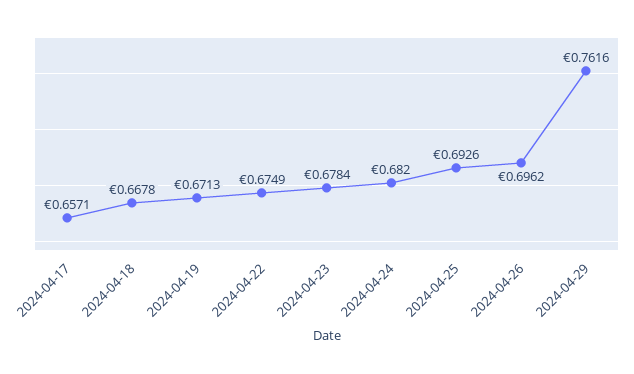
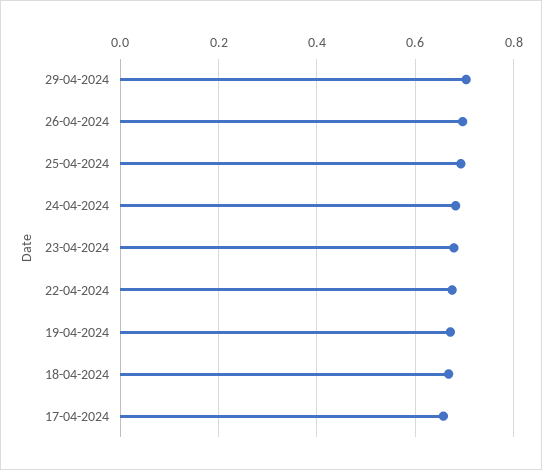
  {
    "2024-04-17": 0.6571,
    "2024-04-18": 0.6678,
    "2024-04-19": 0.6713,
    "2024-04-22": 0.6749,
    "2024-04-23": 0.6784,
    "2024-04-24": 0.682,
    "2024-04-25": 0.6926,
    "2024-04-26": 0.6962,
-   "2024-04-29": 0.7616
+   "2024-04-29": 0.7
  }

